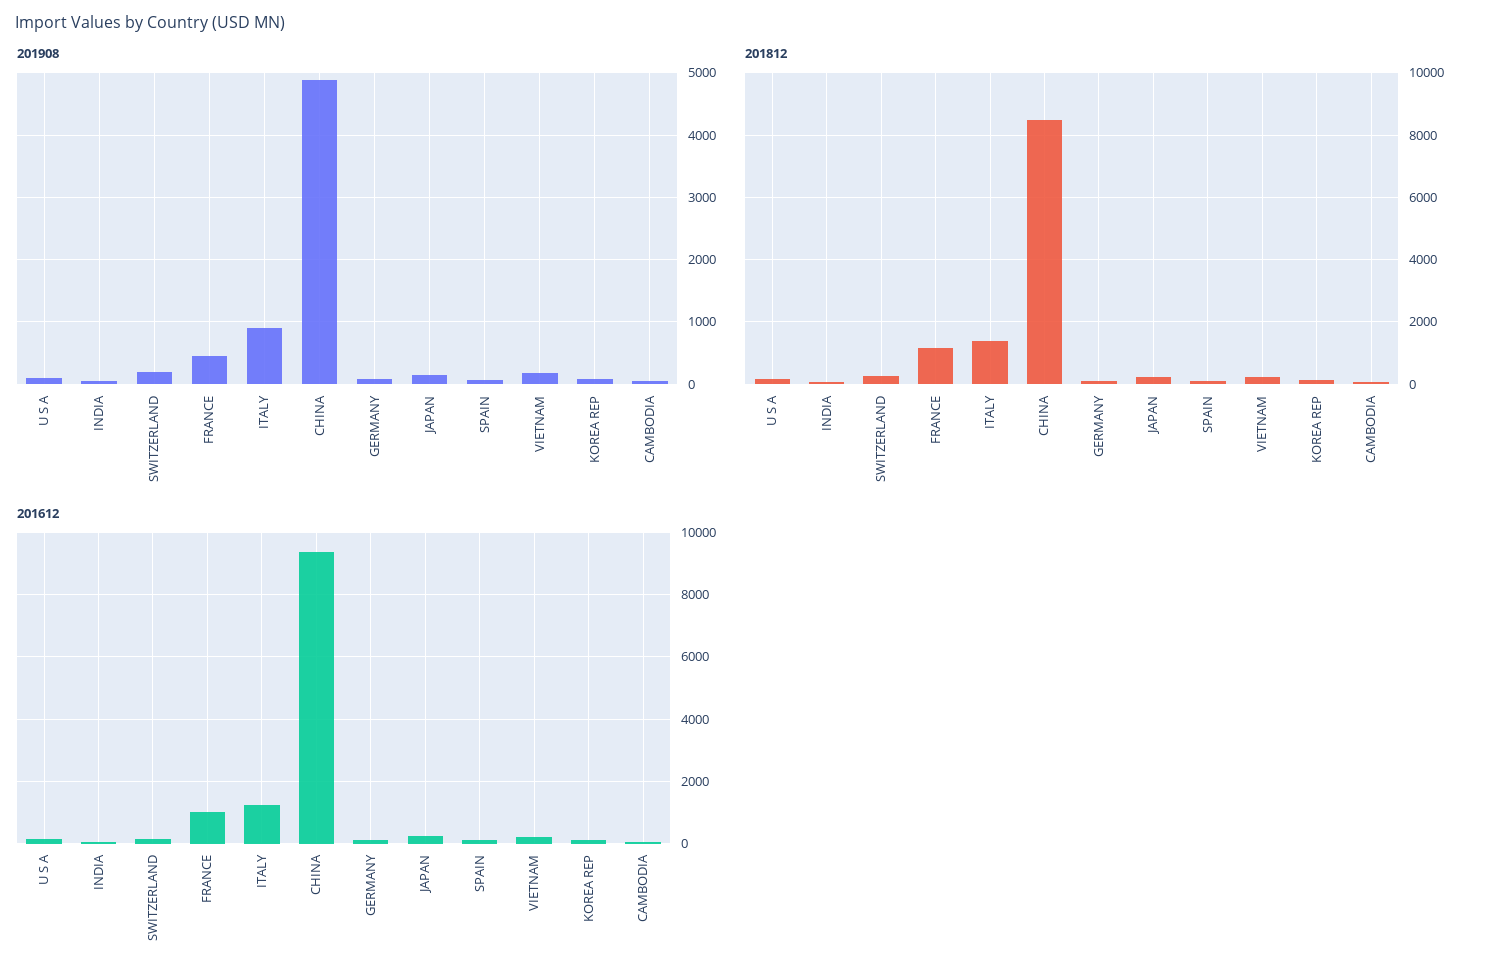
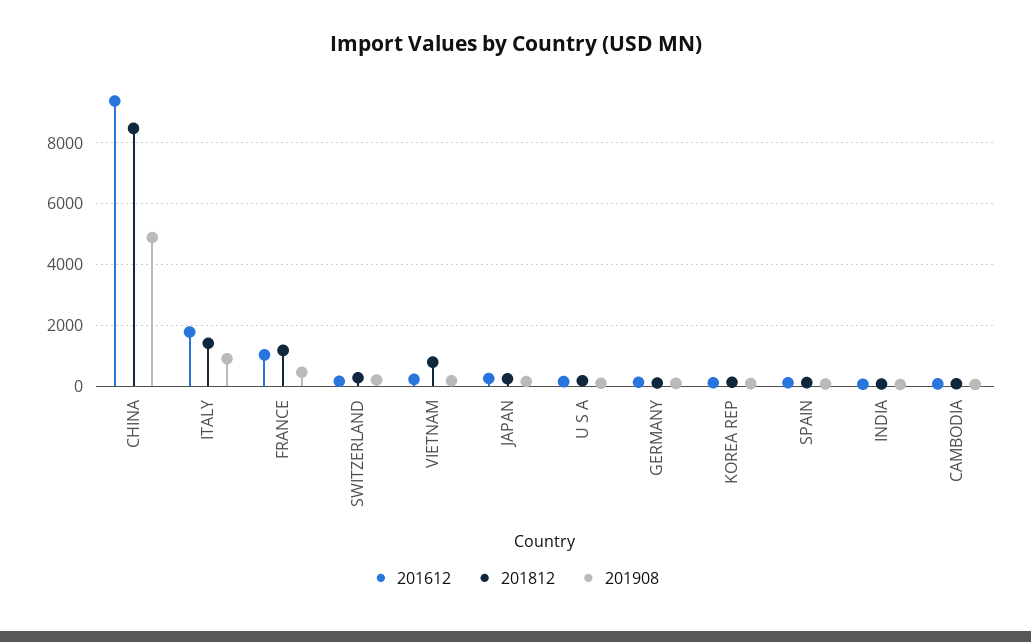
  {
    "201908": {
      "U S A": 100,
      "INDIA": 100,
      "SWITZERLAND": 200,
      "FRANCE": 500,
      "ITALY": 900,
      "CHINA": 4900,
      "GERMANY": 100,
      "JAPAN": 200,
      "SPAIN": 100,
      "VIETNAM": 200,
      "KOREA REP": 100,
      "CAMBODIA": 100
    },
    "201812": {
      "U S A": 200,
      "INDIA": 0,
      "SWITZERLAND": 200,
      "FRANCE": 1200,
      "ITALY": 1400,
      "CHINA": 8400,
      "GERMANY": 0,
      "JAPAN": 200,
      "SPAIN": 200,
-     "VIETNAM": 200,
+     "VIETNAM": 800,
      "KOREA REP": 200,
      "CAMBODIA": 0
    },
    "201612": {
      "U S A": 200,
      "INDIA": 0,
      "SWITZERLAND": 200,
      "FRANCE": 1000,
-     "ITALY": 1200,
+     "ITALY": 1800,
      "CHINA": 9400,
      "GERMANY": 200,
      "JAPAN": 200,
      "SPAIN": 200,
      "VIETNAM": 200,
      "KOREA REP": 200,
      "CAMBODIA": 0
    }
  }

